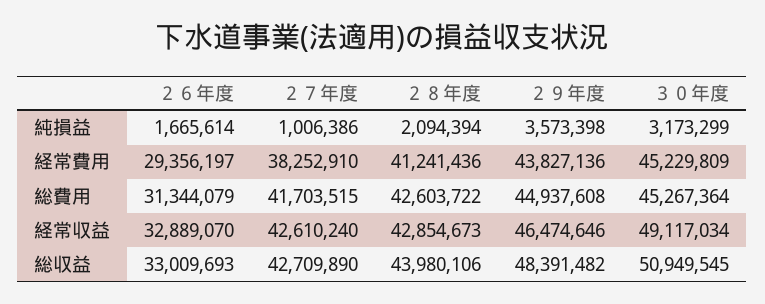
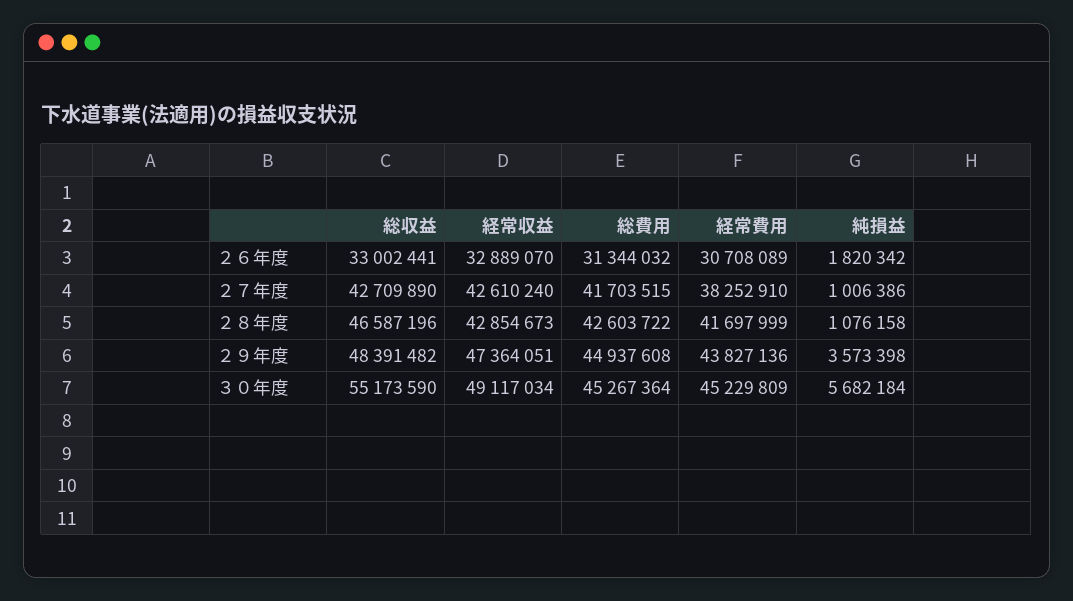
  {
    "２６年度": {
-     "純損益": 1665614,
+     "純損益": 1820342,
-     "経常費用": 29356197,
+     "経常費用": 30708089,
-     "総費用": 31344079,
+     "総費用": 31344032,
      "経常収益": 32889070,
-     "総収益": 33009693
+     "総収益": 33002441
    },
    "２７年度": {
      "純損益": 1006386,
      "経常費用": 38252910,
      "総費用": 41703515,
      "経常収益": 42610240,
      "総収益": 42709890
    },
    "２８年度": {
-     "純損益": 2094394,
+     "純損益": 1076158,
-     "経常費用": 41241436,
+     "経常費用": 41697999,
      "総費用": 42603722,
      "経常収益": 42854673,
-     "総収益": 43980106
+     "総収益": 46587196
    },
    "２９年度": {
      "純損益": 3573398,
      "経常費用": 43827136,
      "総費用": 44937608,
-     "経常収益": 46474646,
+     "経常収益": 47364051,
      "総収益": 48391482
    },
    "３０年度": {
-     "純損益": 3173299,
+     "純損益": 5682184,
      "経常費用": 45229809,
      "総費用": 45267364,
      "経常収益": 49117034,
-     "総収益": 50949545
+     "総収益": 55173590
    }
  }

